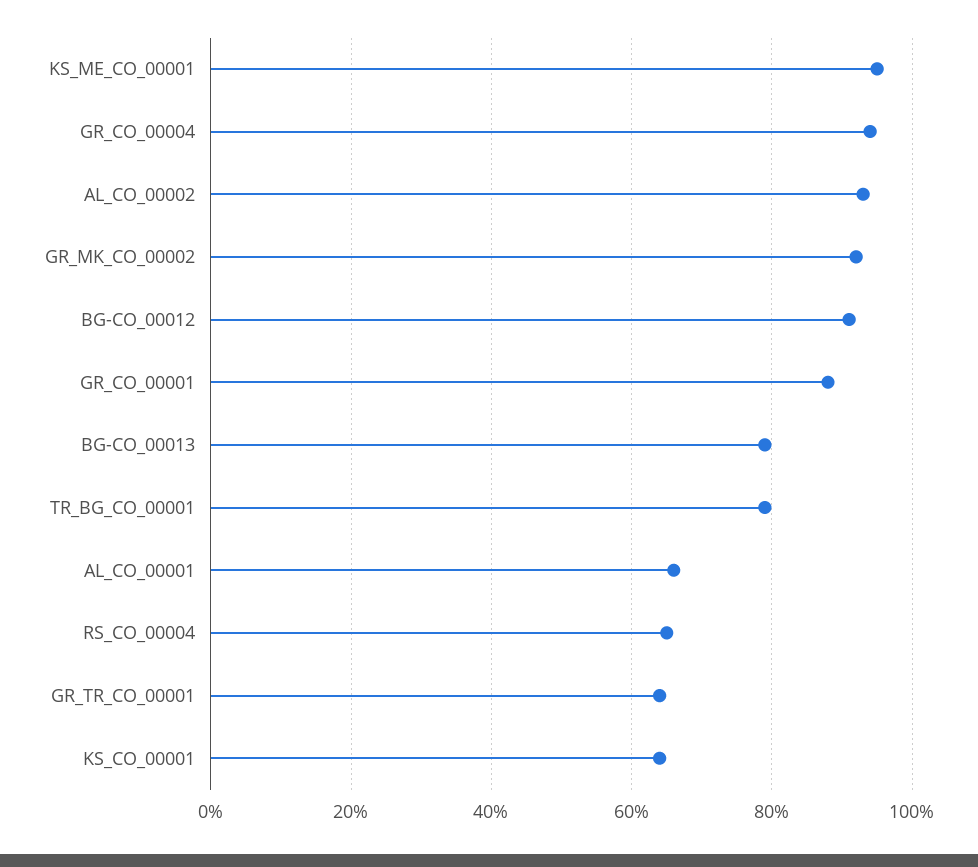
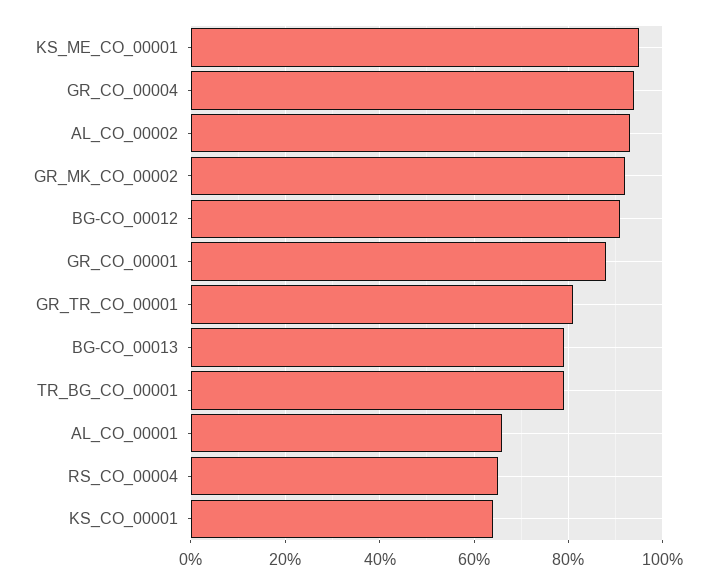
  {
    "KS_ME_CO_00001": 95,
    "GR_CO_00004": 95,
    "AL_CO_00002": 95,
    "GR_MK_CO_00002": 90,
    "BG-CO_00012": 90,
    "GR_CO_00001": 90,
    "BG-CO_00013": 80,
    "TR_BG_CO_00001": 80,
    "AL_CO_00001": 65,
    "RS_CO_00004": 65,
-   "GR_TR_CO_00001": 65,
+   "GR_TR_CO_00001": 80,
    "KS_CO_00001": 65
  }

